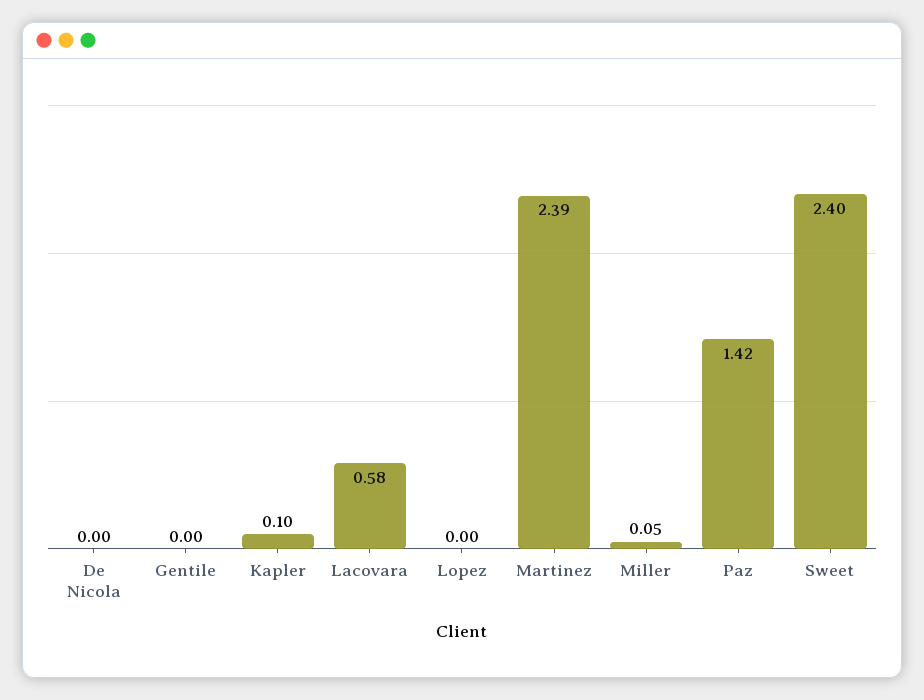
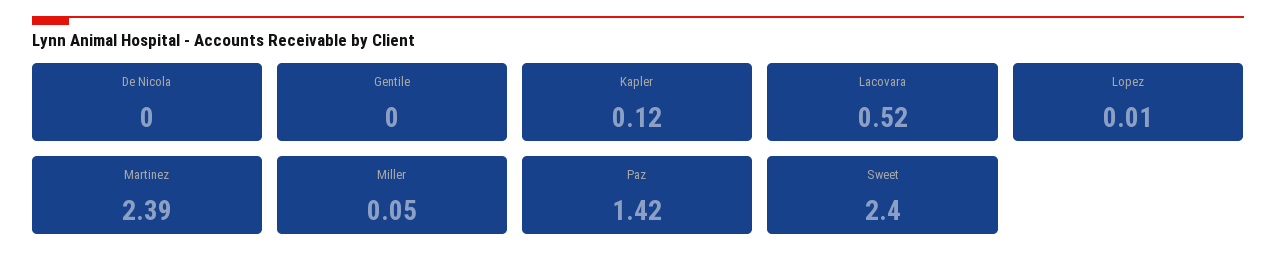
  {
    "De Nicola": 0,
    "Gentile": 0,
-   "Kapler": 0.1,
+   "Kapler": 0.12,
-   "Lacovara": 0.58,
+   "Lacovara": 0.52,
-   "Lopez": 0,
+   "Lopez": 0.01,
    "Martinez": 2.39,
    "Miller": 0.05,
    "Paz": 1.42,
    "Sweet": 2.4
  }

